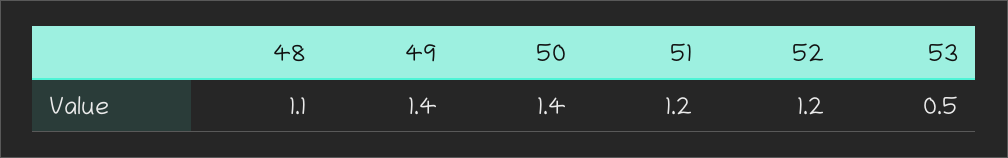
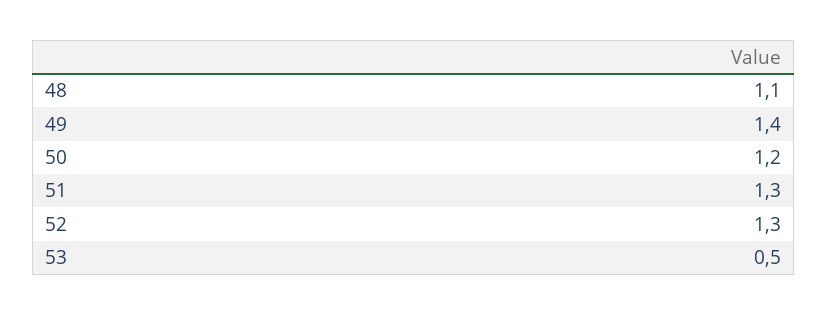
  {
    "48": 1.1,
    "49": 1.4,
-   "50": 1.4,
+   "50": 1.2,
-   "51": 1.2,
+   "51": 1.3,
-   "52": 1.2,
+   "52": 1.3,
    "53": 0.5
  }

